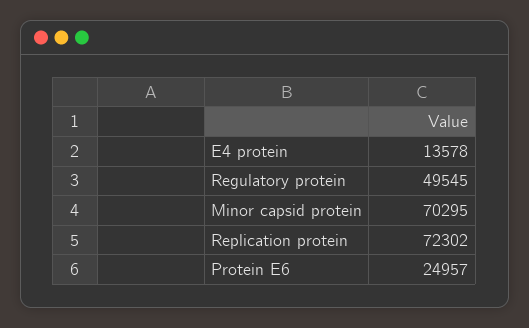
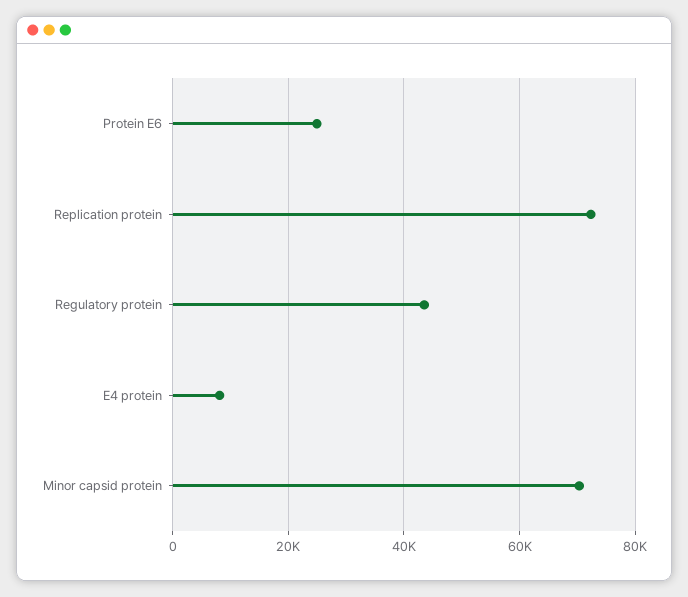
  {
-   "E4 protein": 13578,
+   "E4 protein": 8000,
-   "Regulatory protein": 49545,
+   "Regulatory protein": 44000,
    "Minor capsid protein": 70295,
    "Replication protein": 72302,
    "Protein E6": 24957
  }

